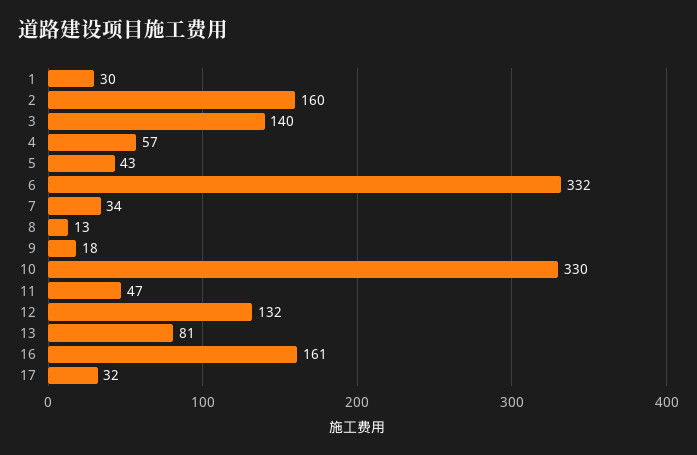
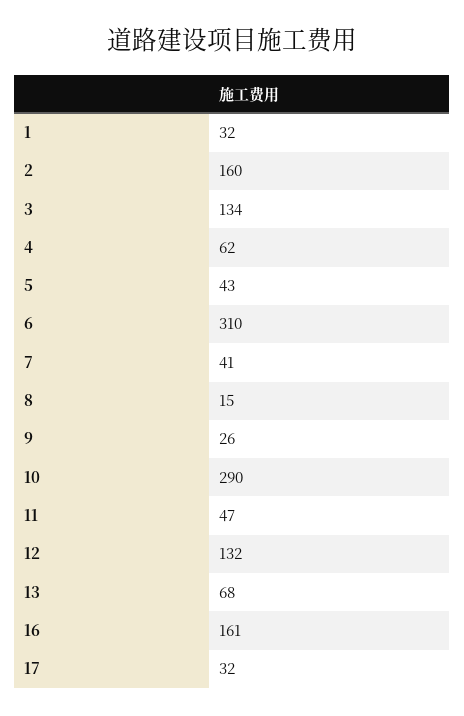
  {
-   "1": 30,
+   "1": 32,
    "2": 160,
-   "3": 140,
+   "3": 134,
-   "4": 57,
+   "4": 62,
    "5": 43,
-   "6": 332,
+   "6": 310,
-   "7": 34,
+   "7": 41,
-   "8": 13,
+   "8": 15,
-   "9": 18,
+   "9": 26,
-   "10": 330,
+   "10": 290,
    "11": 47,
    "12": 132,
-   "13": 81,
+   "13": 68,
    "16": 161,
    "17": 32
  }

